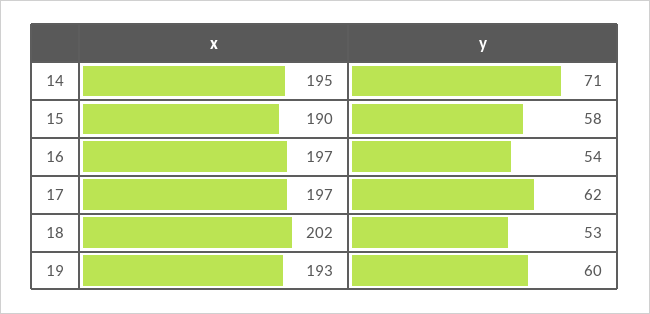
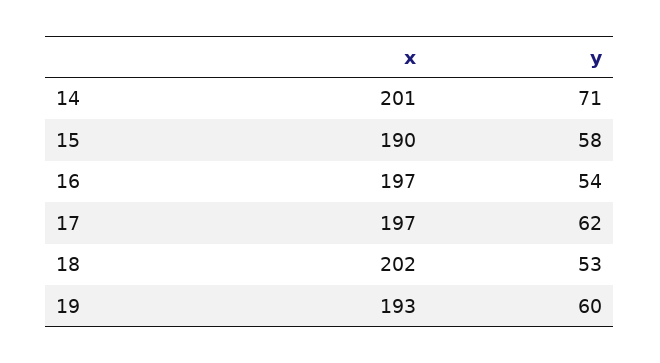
  {
    "x": {
-     "14": 195,
+     "14": 201,
      "15": 190,
      "16": 197,
      "17": 197,
      "18": 202,
      "19": 193
    },
    "y": {
      "14": 71,
      "15": 58,
      "16": 54,
      "17": 62,
      "18": 53,
      "19": 60
    }
  }

